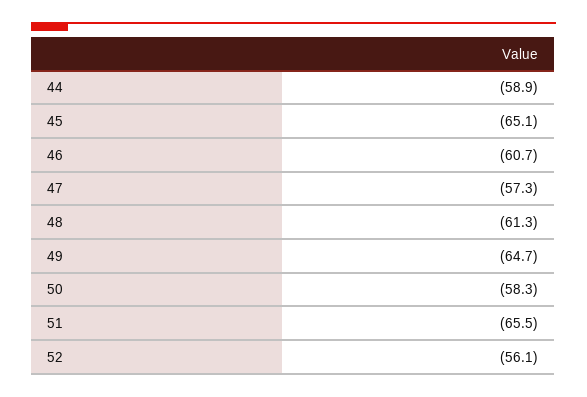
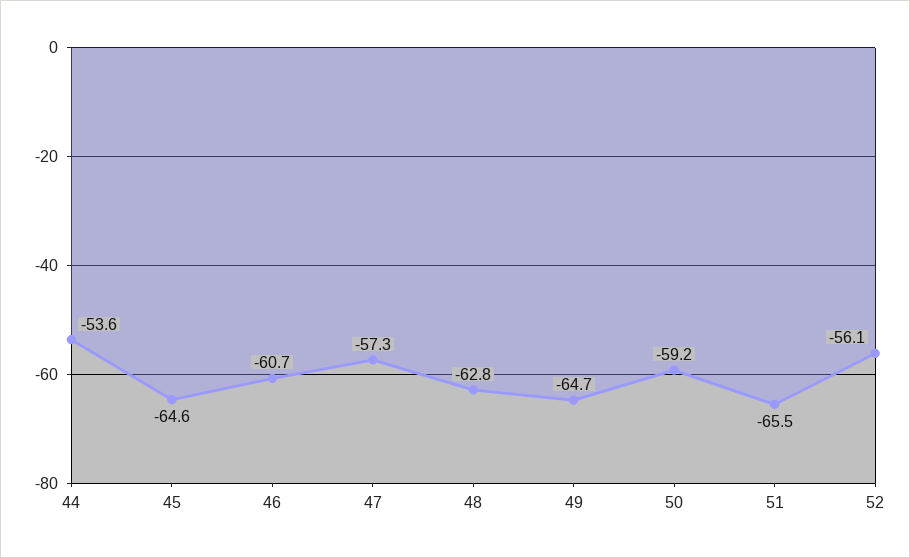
  {
-   "44": -58.9,
+   "44": -53.6,
-   "45": -65.1,
+   "45": -64.6,
    "46": -60.7,
    "47": -57.3,
-   "48": -61.3,
+   "48": -62.8,
    "49": -64.7,
-   "50": -58.3,
+   "50": -59.2,
    "51": -65.5,
    "52": -56.1
  }

